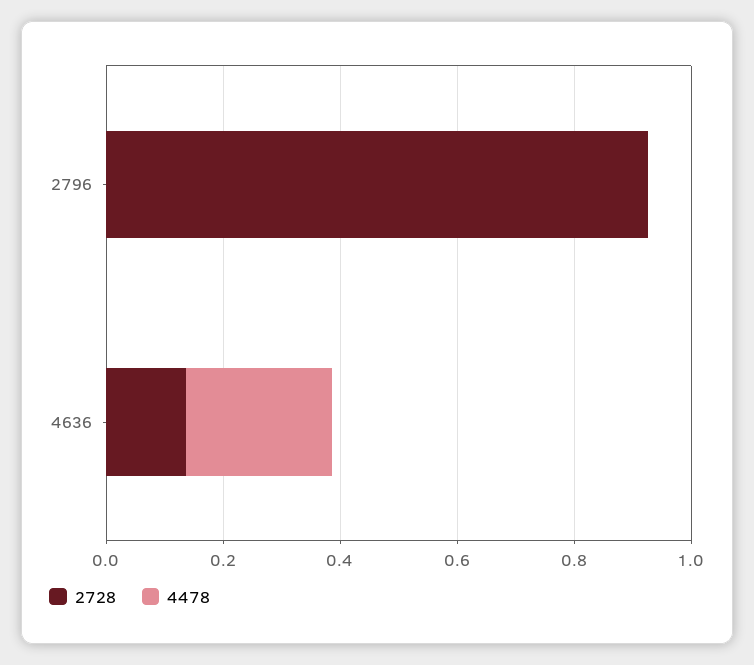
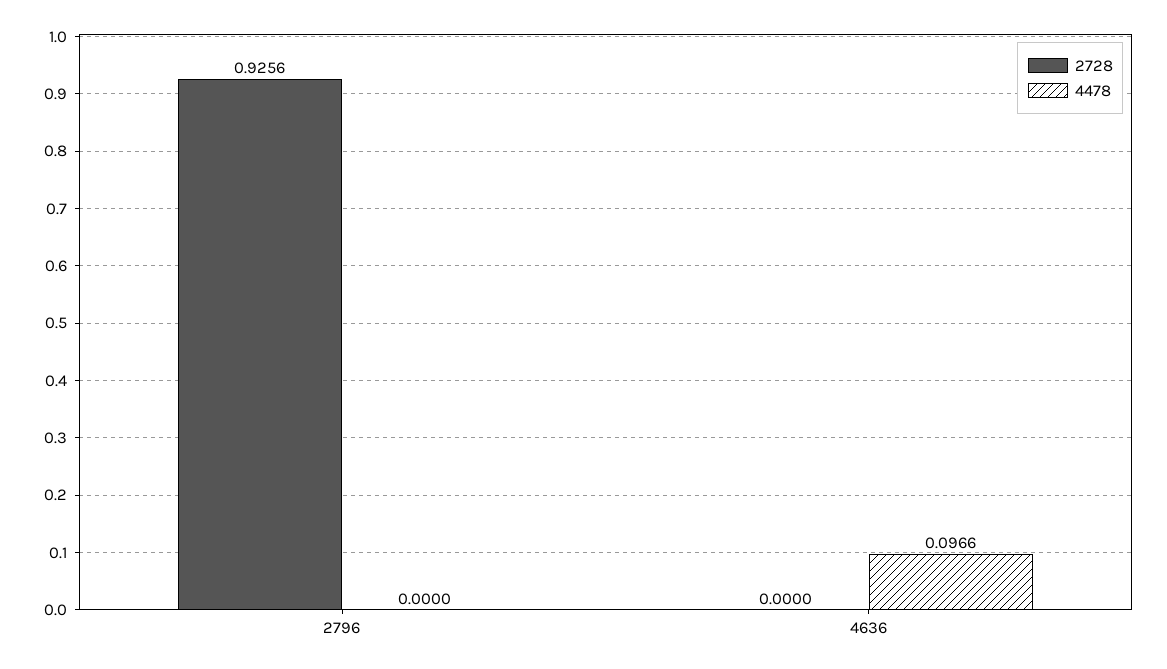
  {
    "2728": {
      "2796": 0.9256,
-     "4636": 0.15
+     "4636": 0
    },
    "4478": {
      "2796": 0,
-     "4636": 0.25
+     "4636": 0.0966
    }
  }

